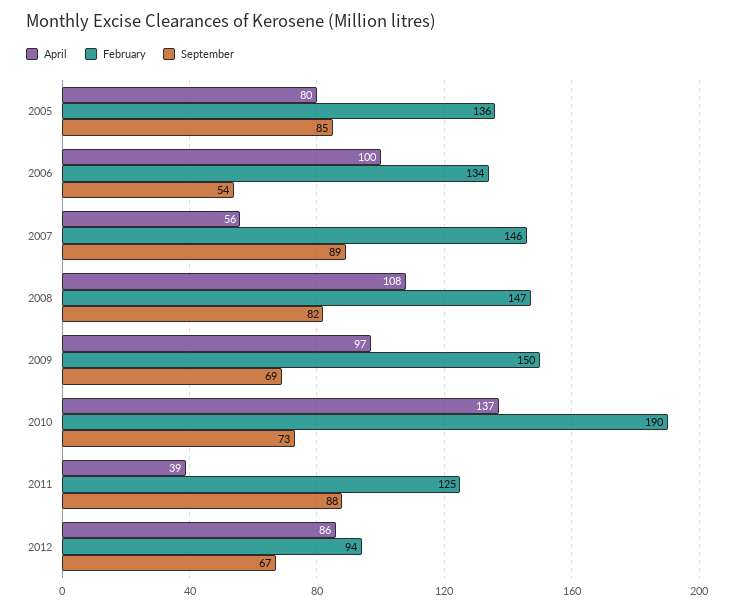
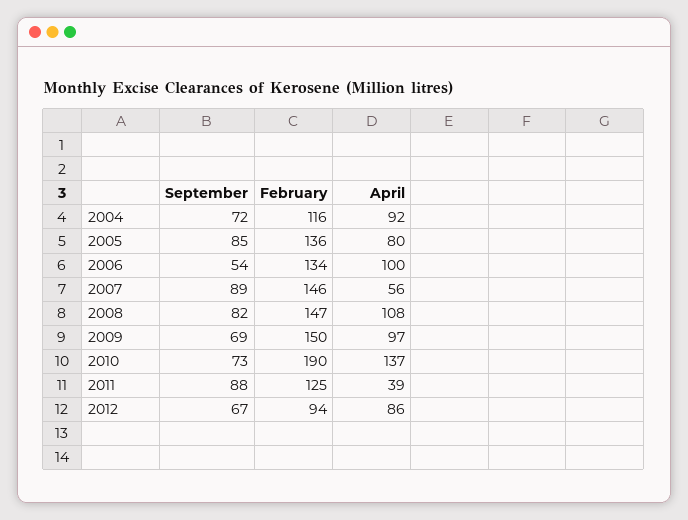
  {
    "April": {
      "2005": 80,
      "2006": 100,
      "2007": 56,
      "2008": 108,
      "2009": 97,
      "2010": 137,
      "2011": 39,
-     "2012": 86
+     "2012": 86,
+     "2004": 92
    },
    "February": {
      "2005": 136,
      "2006": 134,
      "2007": 146,
      "2008": 147,
      "2009": 150,
      "2010": 190,
      "2011": 125,
-     "2012": 94
+     "2012": 94,
+     "2004": 116
    },
    "September": {
      "2005": 85,
      "2006": 54,
      "2007": 89,
      "2008": 82,
      "2009": 69,
      "2010": 73,
      "2011": 88,
-     "2012": 67
+     "2012": 67,
+     "2004": 72
    }
  }

